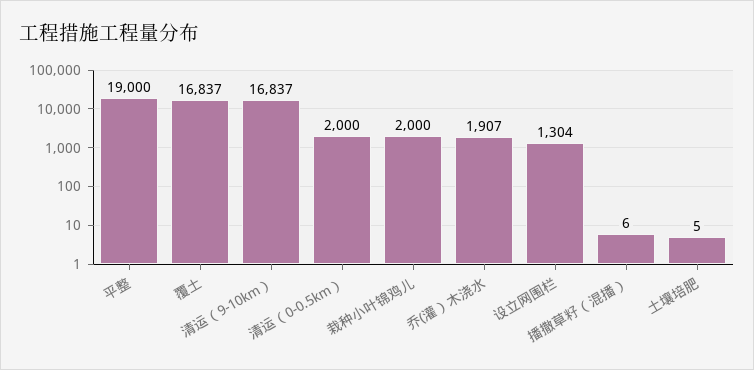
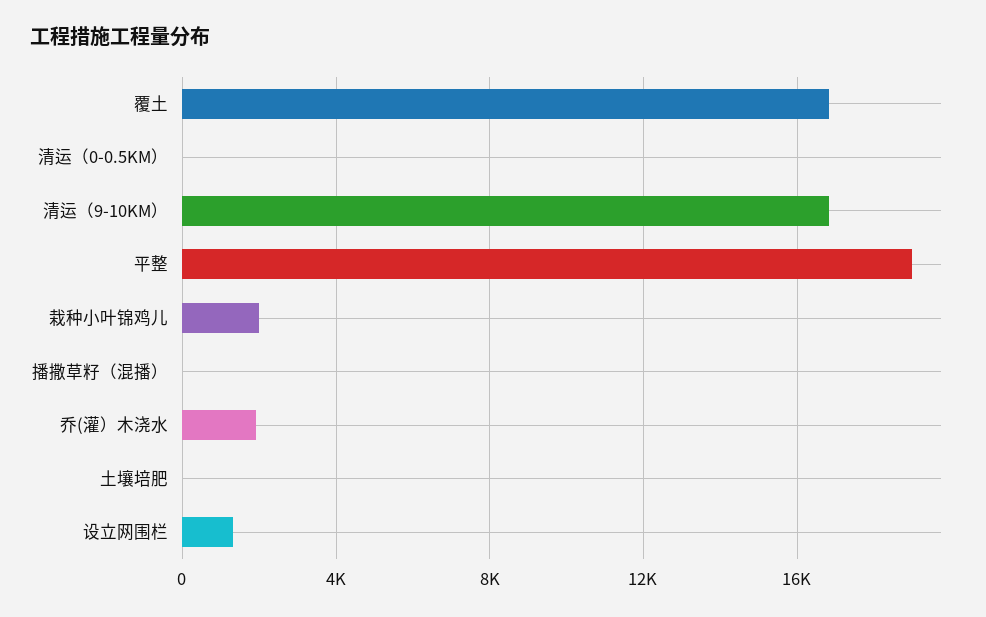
  {
    "平整": 19000,
    "覆土": 16837,
    "清运（9-10km）": 16837,
-   "清运（0-0.5km）": 2000,
+   "清运（0-0.5km）": 0,
    "栽种小叶锦鸡儿": 2000,
    "乔(灌）木浇水": 1907,
    "设立网围栏": 1304,
    "播撒草籽（混播）": 6,
    "土壤培肥": 5
  }

